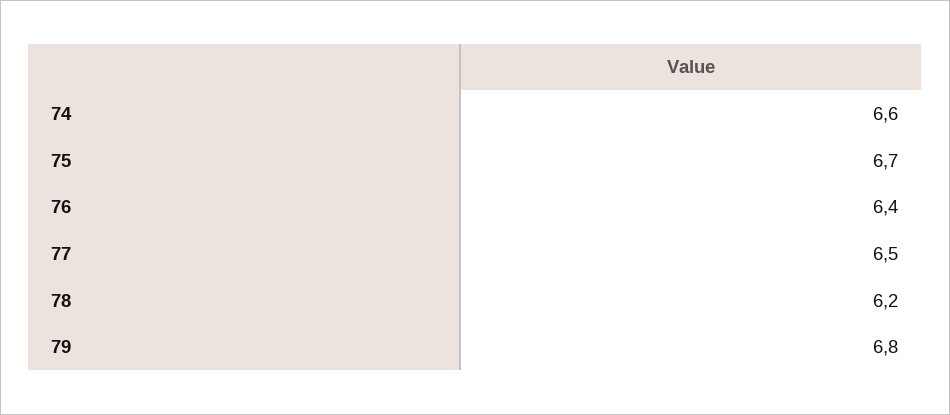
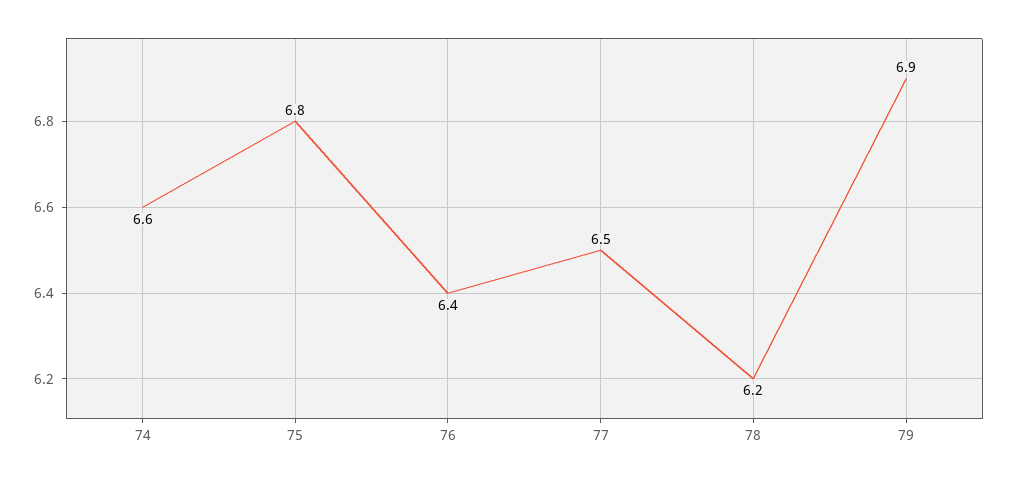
  {
    "74": 6.6,
-   "75": 6.7,
+   "75": 6.8,
    "76": 6.4,
    "77": 6.5,
    "78": 6.2,
-   "79": 6.8
+   "79": 6.9
  }

